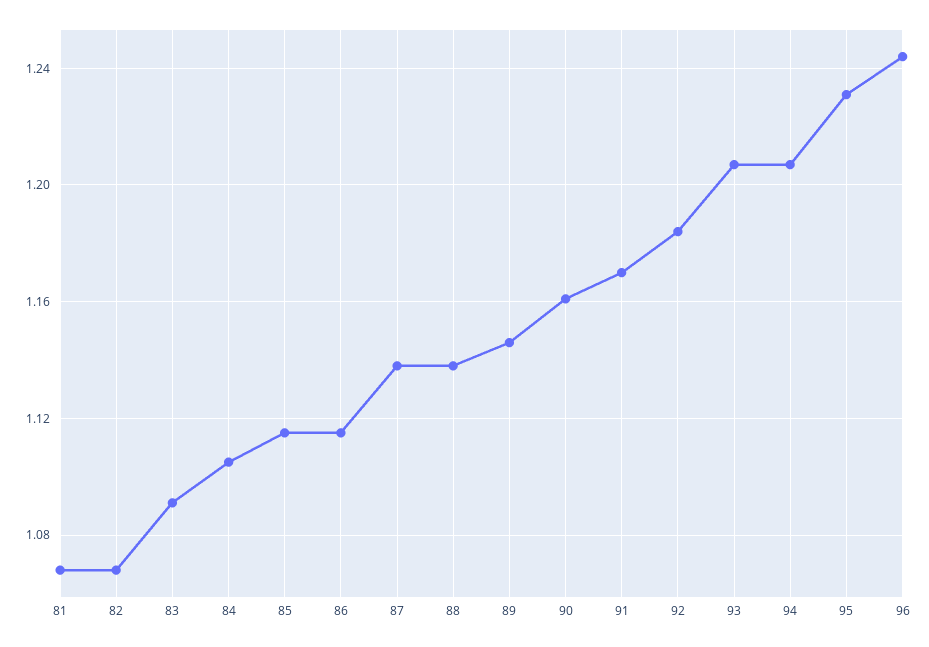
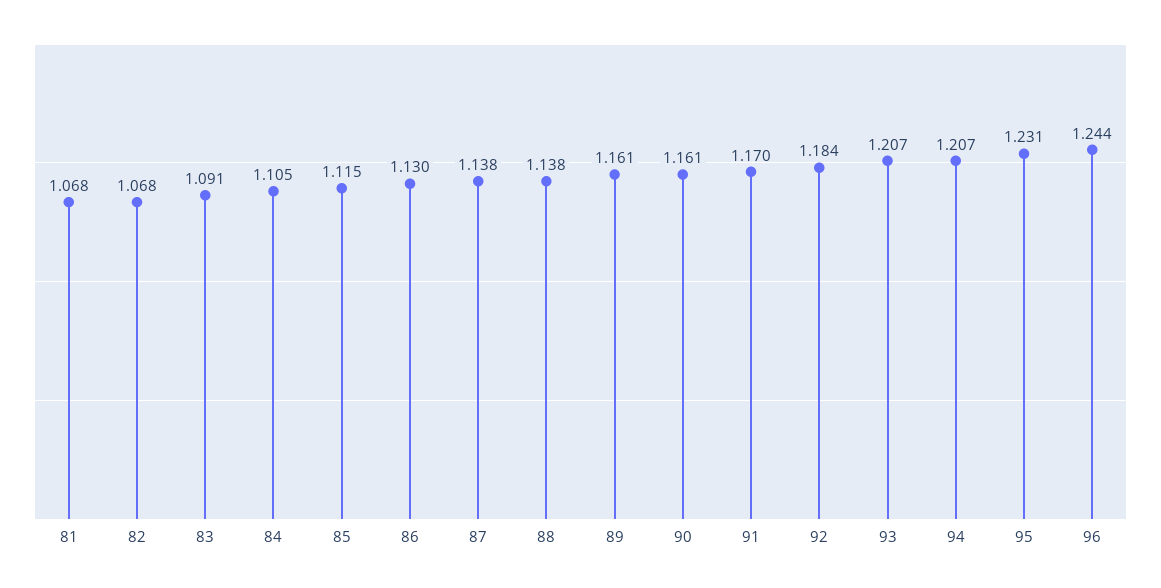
  {
    "81": 1.068,
    "82": 1.068,
    "83": 1.091,
    "84": 1.105,
    "85": 1.115,
-   "86": 1.115,
+   "86": 1.13,
    "87": 1.138,
    "88": 1.138,
-   "89": 1.145,
+   "89": 1.161,
    "90": 1.161,
    "91": 1.17,
    "92": 1.184,
    "93": 1.207,
    "94": 1.207,
    "95": 1.231,
    "96": 1.244
  }

